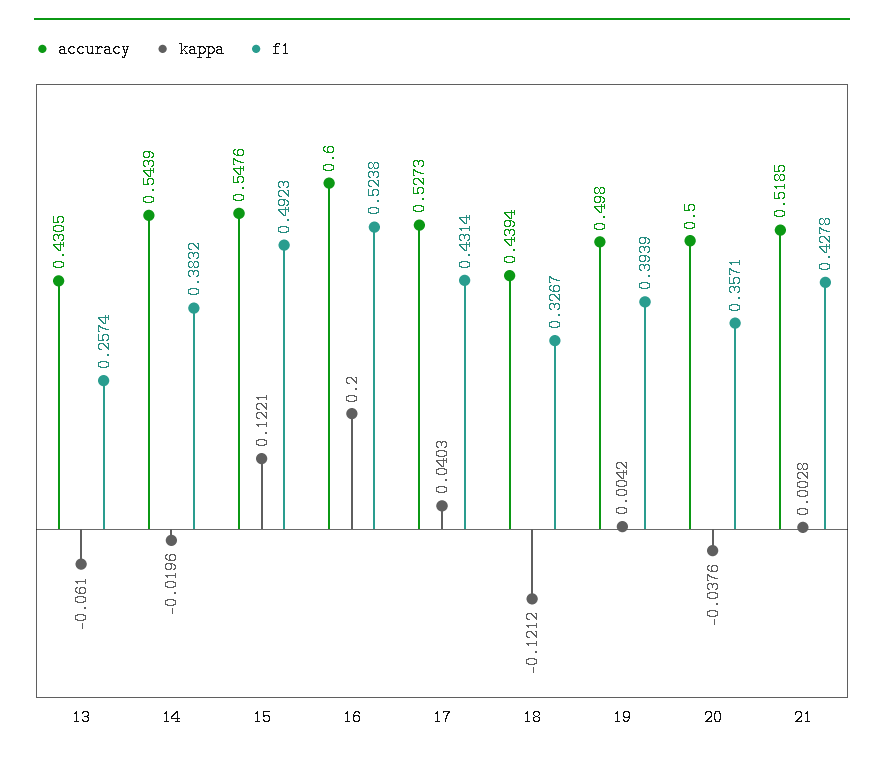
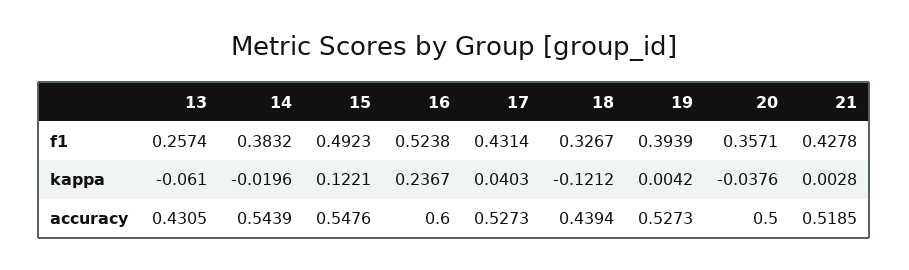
  {
    "accuracy": {
      "13": 0.4305,
      "14": 0.5439,
      "15": 0.5476,
      "16": 0.6,
      "17": 0.5273,
      "18": 0.4394,
-     "19": 0.498,
+     "19": 0.5273,
      "20": 0.5,
      "21": 0.5185
    },
    "kappa": {
      "13": -0.061,
      "14": -0.0196,
      "15": 0.1221,
-     "16": 0.2,
+     "16": 0.2367,
      "17": 0.0403,
      "18": -0.1212,
      "19": 0.0042,
      "20": -0.0376,
      "21": 0.0028
    },
    "f1": {
      "13": 0.2574,
      "14": 0.3832,
      "15": 0.4923,
      "16": 0.5238,
      "17": 0.4314,
      "18": 0.3267,
      "19": 0.3939,
      "20": 0.3571,
      "21": 0.4278
    }
  }

